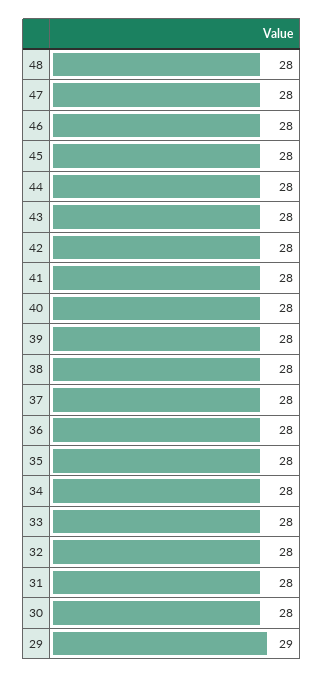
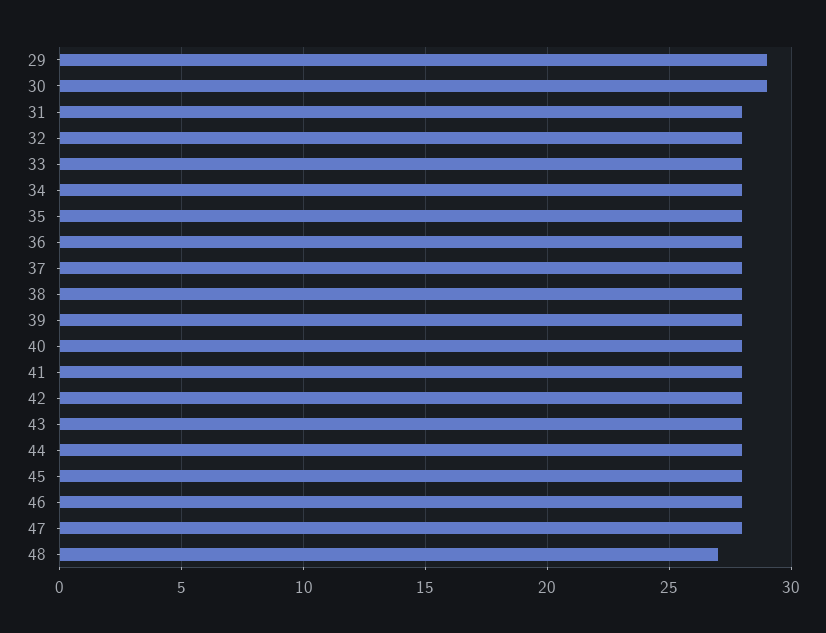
  {
-   "48": 28,
+   "48": 27,
    "47": 28,
    "46": 28,
    "45": 28,
    "44": 28,
    "43": 28,
    "42": 28,
    "41": 28,
    "40": 28,
    "39": 28,
    "38": 28,
    "37": 28,
    "36": 28,
    "35": 28,
    "34": 28,
    "33": 28,
    "32": 28,
    "31": 28,
-   "30": 28,
+   "30": 29,
    "29": 29
  }

